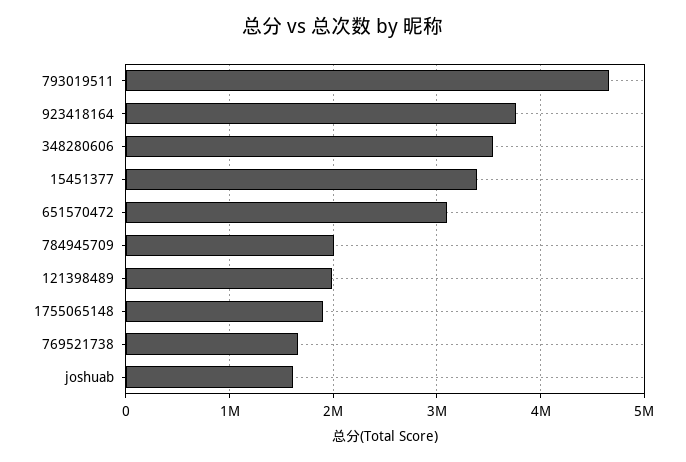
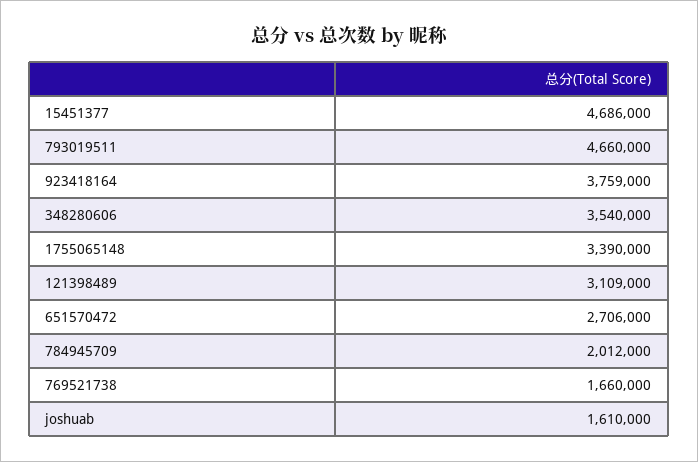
  {
    "793019511": 4660000,
    "923418164": 3759000,
    "348280606": 3540000,
-   "15451377": 3400000,
+   "15451377": 4686000,
-   "651570472": 3100000,
+   "651570472": 2706000,
    "784945709": 2012000,
-   "121398489": 2000000,
+   "121398489": 3109000,
-   "1755065148": 1900000,
+   "1755065148": 3390000,
    "769521738": 1660000,
    "joshuab": 1610000
  }

